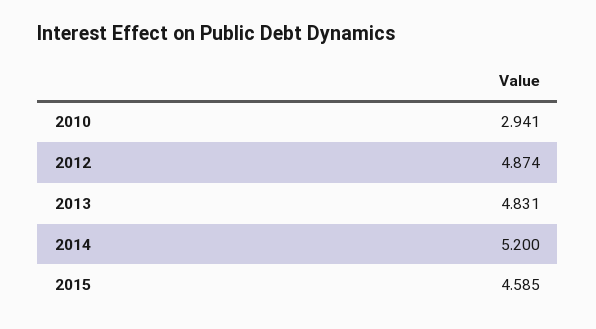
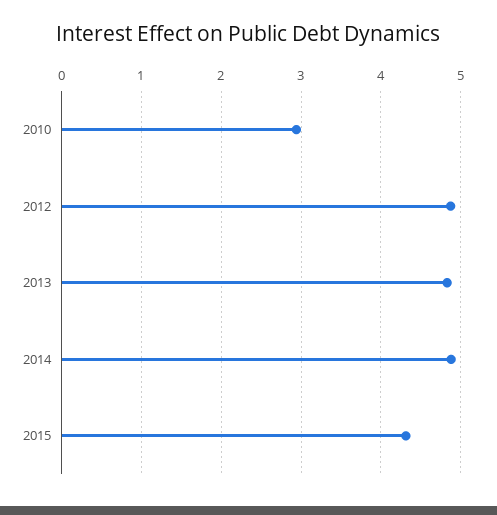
  {
    "2010": 2.941,
    "2012": 4.874,
    "2013": 4.831,
-   "2014": 5.2,
+   "2014": 4.9,
-   "2015": 4.585
+   "2015": 4.3
  }

